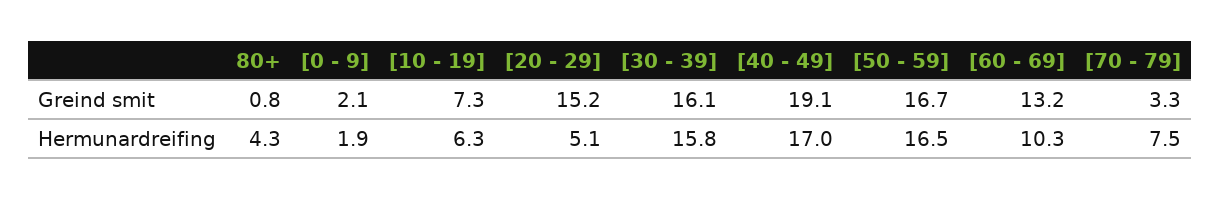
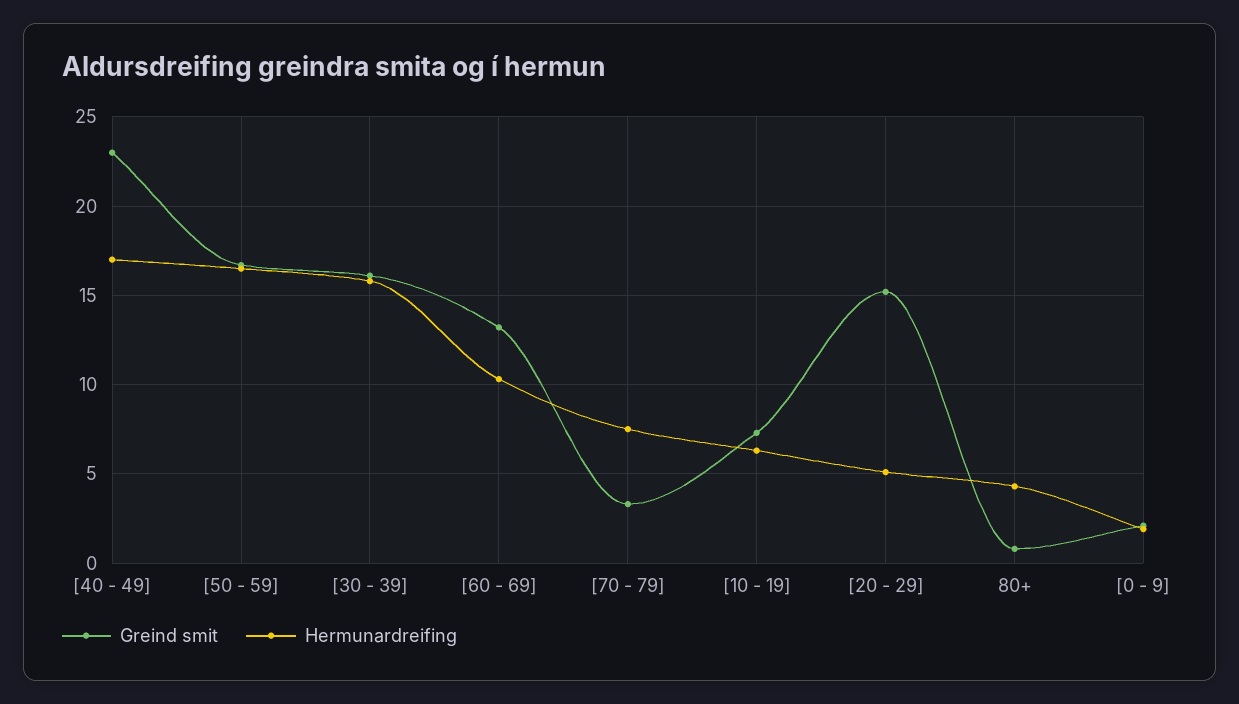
  {
    "Greind smit": {
      "80+": 0.8,
      "[0 - 9]": 2.1,
      "[10 - 19]": 7.3,
      "[20 - 29]": 15.2,
      "[30 - 39]": 16.1,
-     "[40 - 49]": 19.1,
+     "[40 - 49]": 23,
      "[50 - 59]": 16.7,
      "[60 - 69]": 13.2,
      "[70 - 79]": 3.3
    },
    "Hermunardreifing": {
      "80+": 4.3,
      "[0 - 9]": 1.9,
      "[10 - 19]": 6.3,
      "[20 - 29]": 5.1,
      "[30 - 39]": 15.8,
      "[40 - 49]": 17,
      "[50 - 59]": 16.5,
      "[60 - 69]": 10.3,
      "[70 - 79]": 7.5
    }
  }

